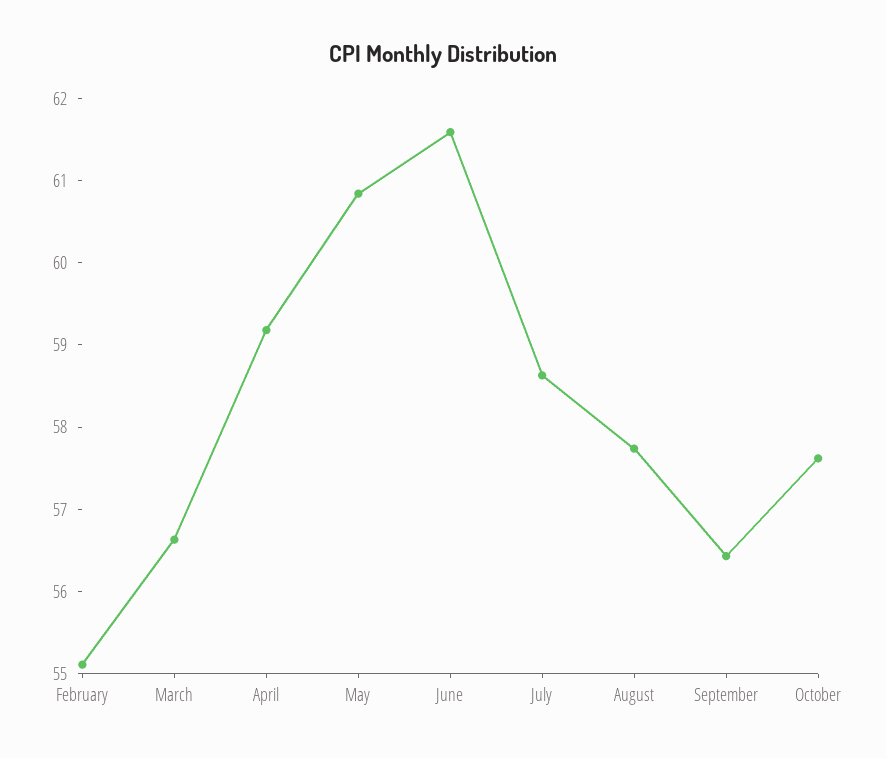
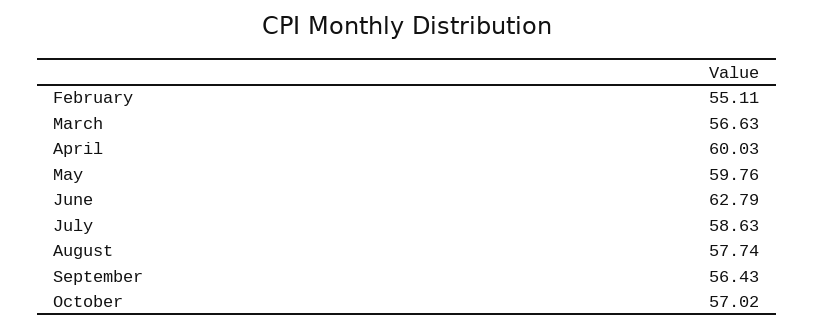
  {
    "February": 55.11,
    "March": 56.63,
-   "April": 59.2,
+   "April": 60.03,
-   "May": 60.8,
+   "May": 59.76,
-   "June": 61.6,
+   "June": 62.79,
    "July": 58.63,
    "August": 57.74,
    "September": 56.43,
-   "October": 57.6
+   "October": 57.02
  }

